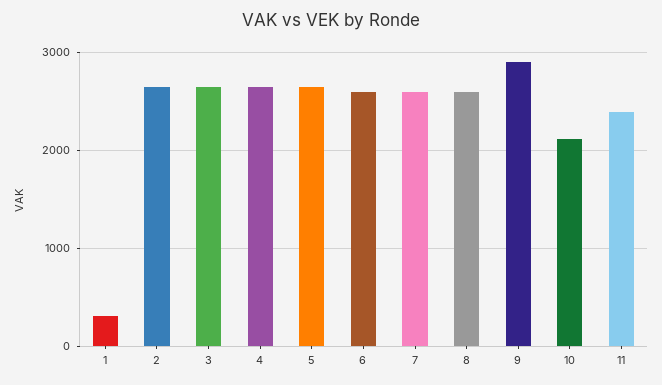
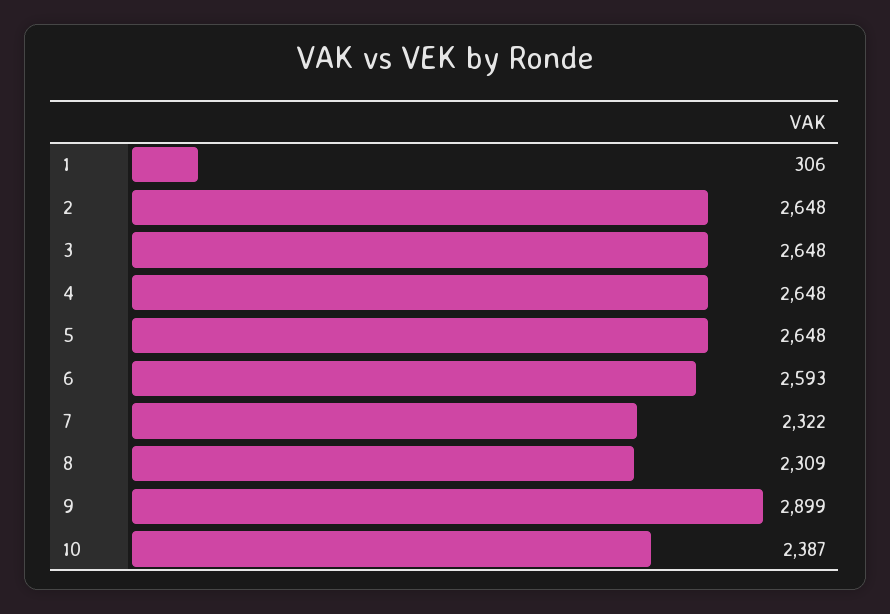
  {
    "1": 306,
    "2": 2648,
    "3": 2648,
    "4": 2648,
    "5": 2648,
    "6": 2593,
-   "7": 2600,
+   "7": 2322,
-   "8": 2600,
+   "8": 2309,
    "9": 2899,
-   "10": 2100,
+   "10": 2387
-   "11": 2400
  }

